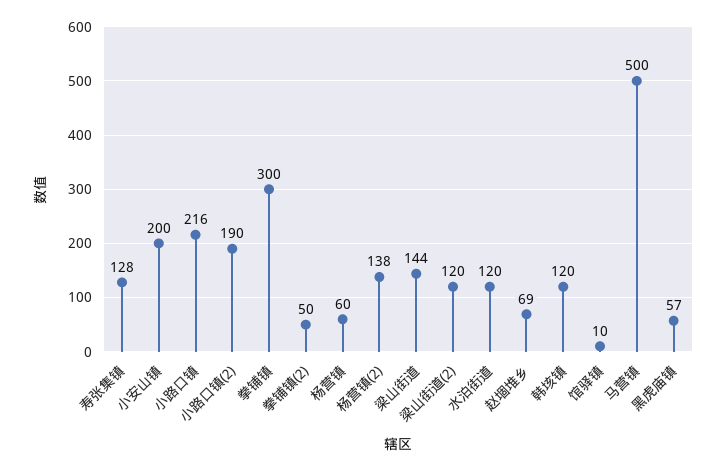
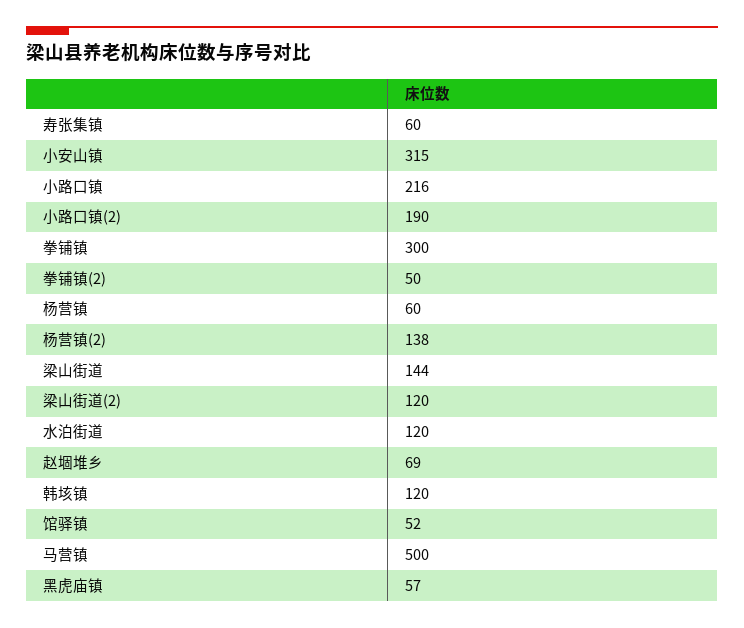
  {
-   "寿张集镇": 128,
+   "寿张集镇": 60,
-   "小安山镇": 200,
+   "小安山镇": 315,
    "小路口镇": 216,
    "小路口镇(2)": 190,
    "拳铺镇": 300,
    "拳铺镇(2)": 50,
    "杨营镇": 60,
    "杨营镇(2)": 138,
    "梁山街道": 144,
    "梁山街道(2)": 120,
    "水泊街道": 120,
    "赵堌堆乡": 69,
    "韩垓镇": 120,
-   "馆驿镇": 10,
+   "馆驿镇": 52,
    "马营镇": 500,
    "黑虎庙镇": 57
  }

